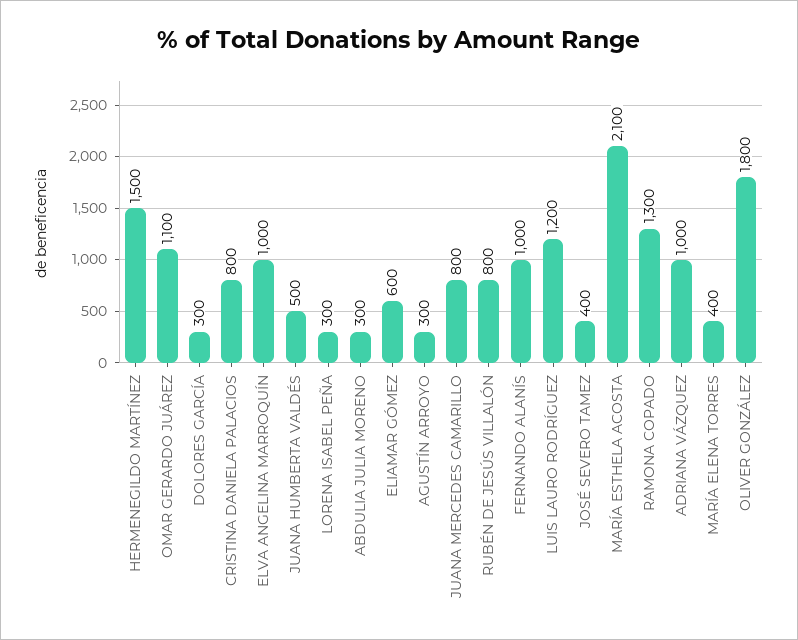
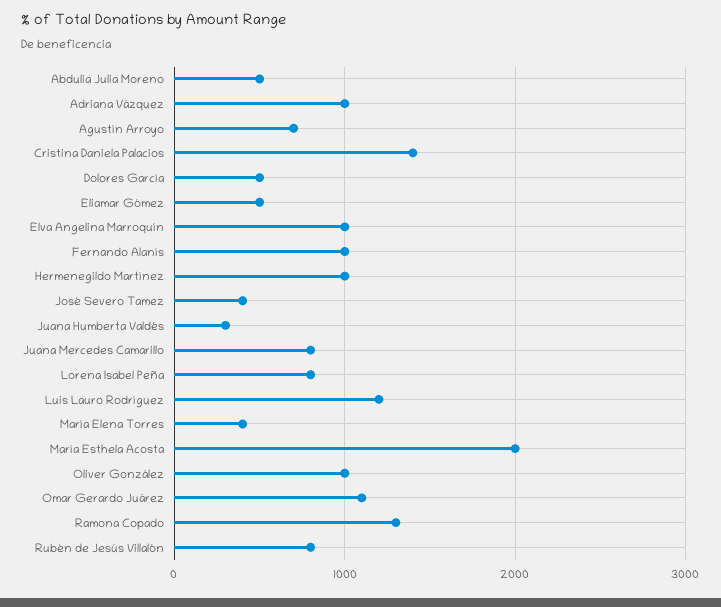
  {
-   "HERMENEGILDO MARTÍNEZ": 1500,
+   "HERMENEGILDO MARTÍNEZ": 1000,
    "OMAR GERARDO JUÁREZ": 1100,
-   "DOLORES GARCÍA": 300,
+   "DOLORES GARCÍA": 500,
-   "CRISTINA DANIELA PALACIOS": 800,
+   "CRISTINA DANIELA PALACIOS": 1400,
    "ELVA ANGELINA MARROQUÍN": 1000,
-   "JUANA HUMBERTA VALDÉS": 500,
+   "JUANA HUMBERTA VALDÉS": 300,
-   "LORENA ISABEL PEÑA": 300,
+   "LORENA ISABEL PEÑA": 800,
-   "ABDULIA JULIA MORENO": 300,
+   "ABDULIA JULIA MORENO": 500,
-   "ELIAMAR GÓMEZ": 600,
+   "ELIAMAR GÓMEZ": 500,
-   "AGUSTÍN ARROYO": 300,
+   "AGUSTÍN ARROYO": 700,
    "JUANA MERCEDES CAMARILLO": 800,
    "RUBÉN DE JESÚS VILLALÓN": 800,
    "FERNANDO ALANÍS": 1000,
    "LUIS LAURO RODRÍGUEZ": 1200,
    "JOSÉ SEVERO TAMEZ": 400,
-   "MARÍA ESTHELA ACOSTA": 2100,
+   "MARÍA ESTHELA ACOSTA": 2000,
    "RAMONA COPADO": 1300,
    "ADRIANA VÁZQUEZ": 1000,
    "MARÍA ELENA TORRES": 400,
-   "OLIVER GONZÁLEZ": 1800
+   "OLIVER GONZÁLEZ": 1000
  }

